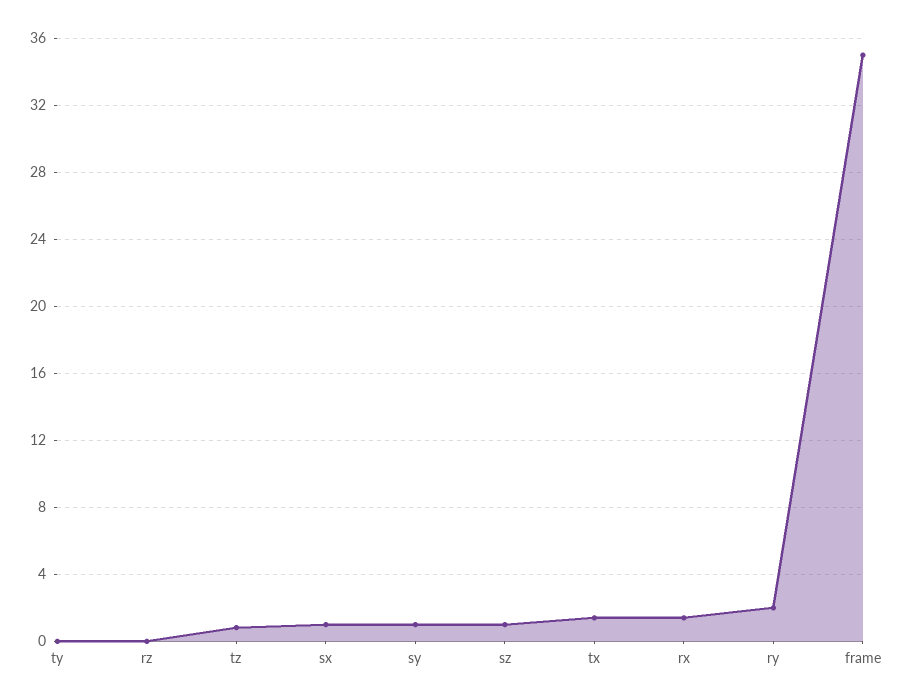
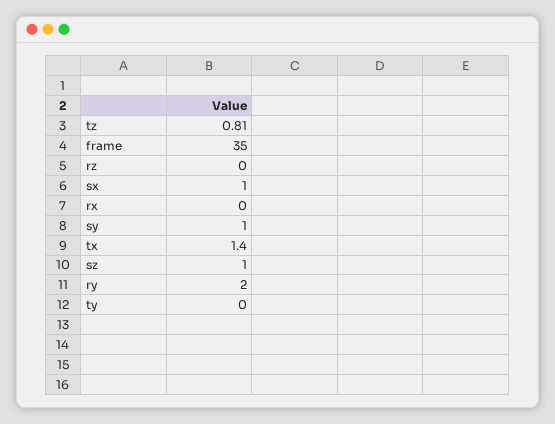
  {
    "ty": 0,
    "rz": 0,
    "tz": 0.81,
    "sx": 1,
    "sy": 1,
    "sz": 1,
    "tx": 1.4,
-   "rx": 1.5,
+   "rx": 0,
    "ry": 2,
    "frame": 35
  }

